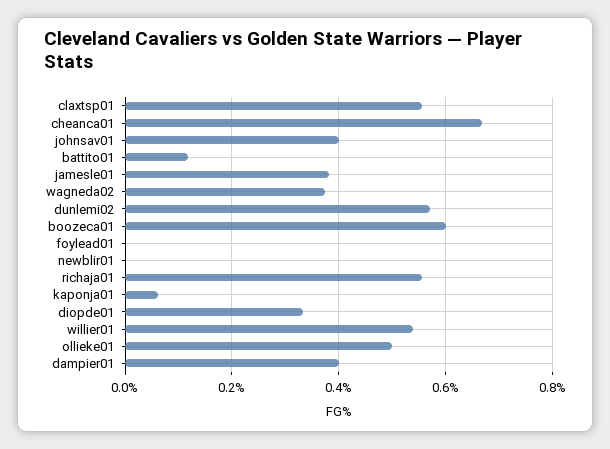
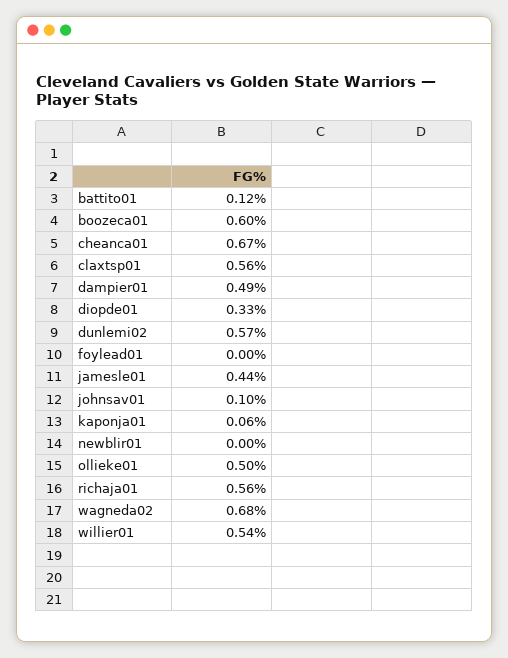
  {
    "claxtsp01": 0.56,
    "cheanca01": 0.67,
-   "johnsav01": 0.4,
+   "johnsav01": 0.1,
    "battito01": 0.12,
-   "jamesle01": 0.38,
+   "jamesle01": 0.44,
-   "wagneda02": 0.38,
+   "wagneda02": 0.68,
    "dunlemi02": 0.57,
    "boozeca01": 0.6,
    "foylead01": 0,
    "newblir01": 0,
    "richaja01": 0.56,
    "kaponja01": 0.06,
    "diopde01": 0.33,
    "willier01": 0.54,
    "ollieke01": 0.5,
-   "dampier01": 0.4
+   "dampier01": 0.49
  }

